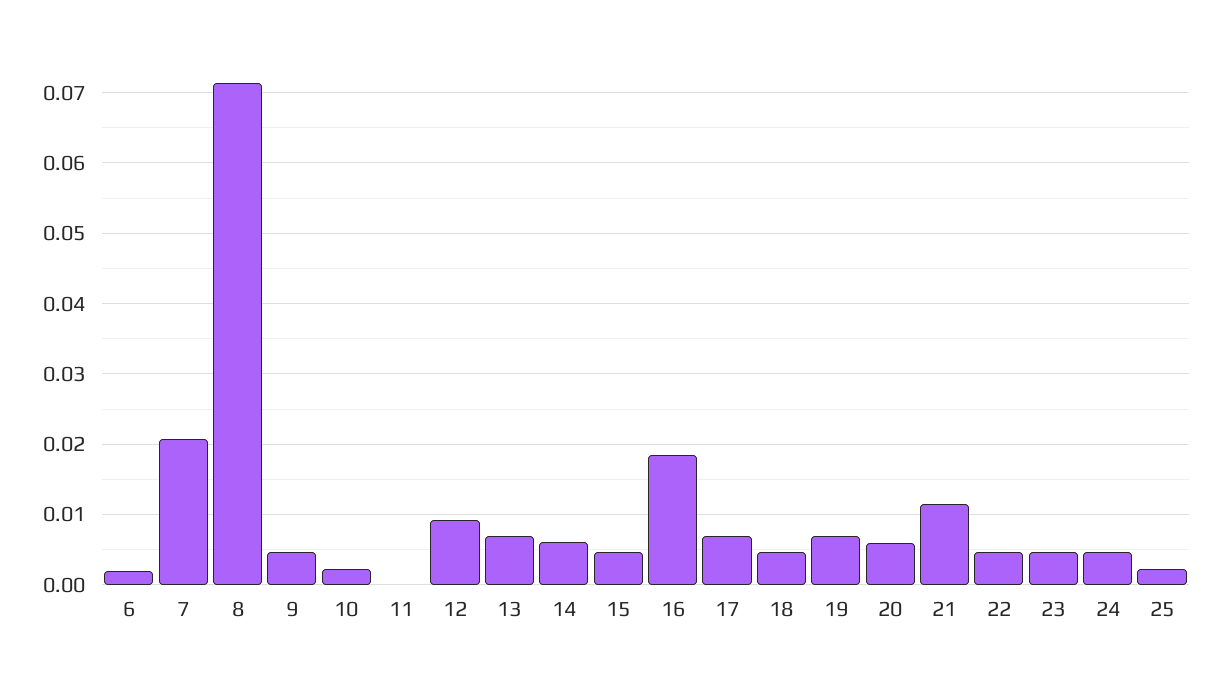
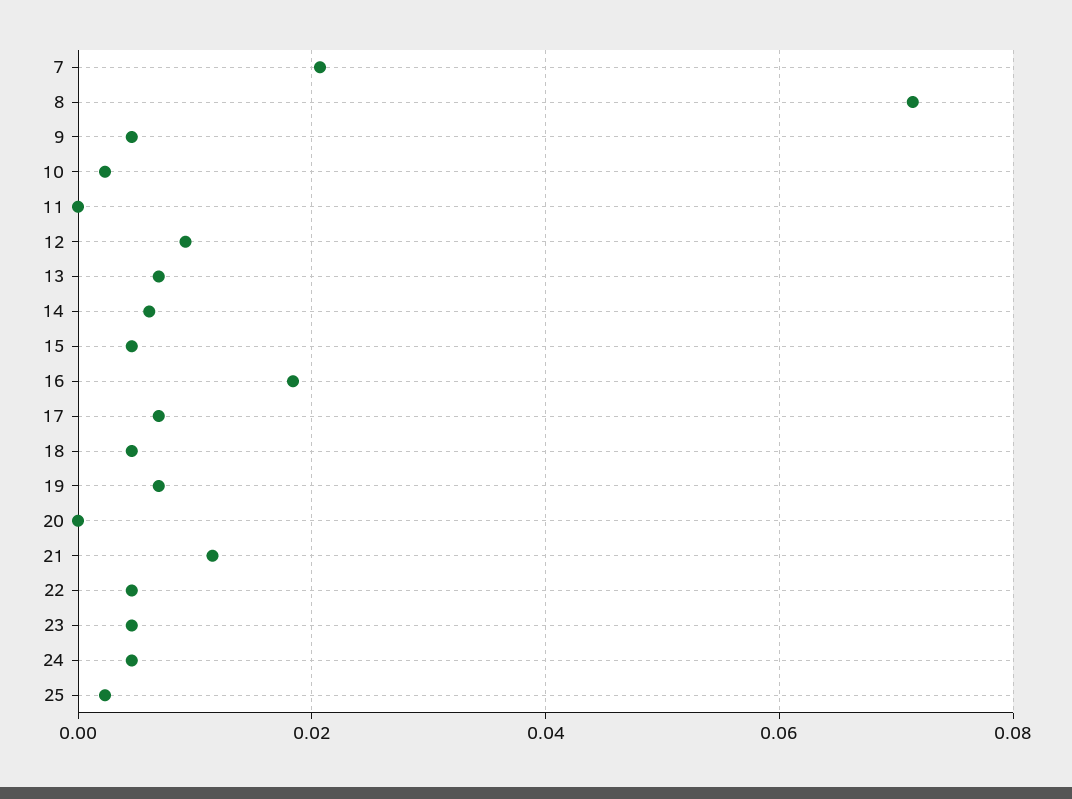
  {
-   "6": 0.002,
    "7": 0.021,
    "8": 0.071,
    "9": 0.005,
    "10": 0.002,
    "11": 0,
    "12": 0.009,
    "13": 0.007,
    "14": 0.006,
    "15": 0.005,
    "16": 0.018,
    "17": 0.007,
    "18": 0.005,
    "19": 0.007,
-   "20": 0.006,
+   "20": 0,
    "21": 0.012,
    "22": 0.005,
    "23": 0.005,
    "24": 0.005,
    "25": 0.002
  }

